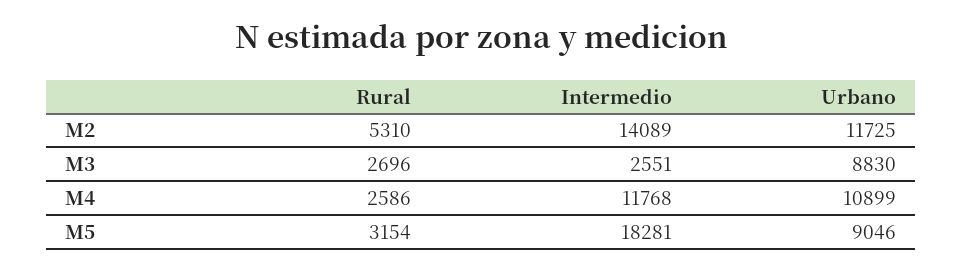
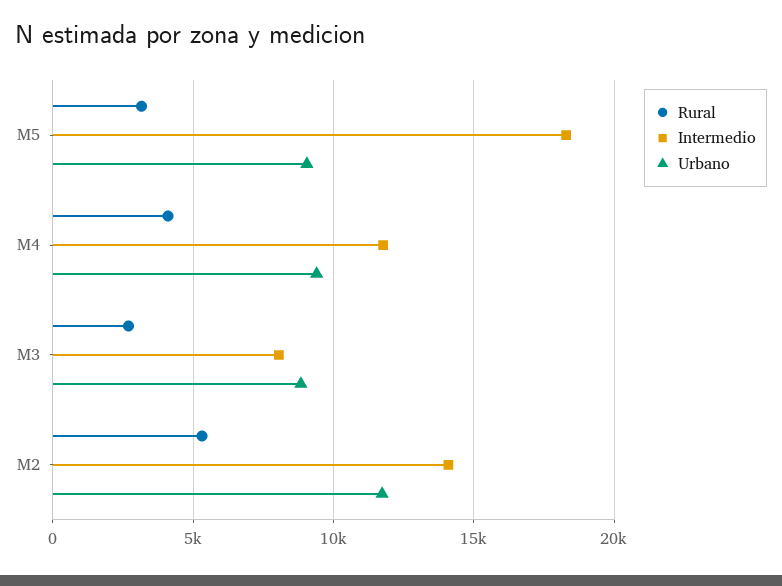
  {
    "Rural": {
      "M2": 5310,
      "M3": 2696,
-     "M4": 2586,
+     "M4": 4000,
      "M5": 3154
    },
    "Intermedio": {
      "M2": 14089,
-     "M3": 2551,
+     "M3": 8000,
      "M4": 11768,
      "M5": 18281
    },
    "Urbano": {
      "M2": 11725,
      "M3": 8830,
-     "M4": 10899,
+     "M4": 9500,
      "M5": 9046
    }
  }

